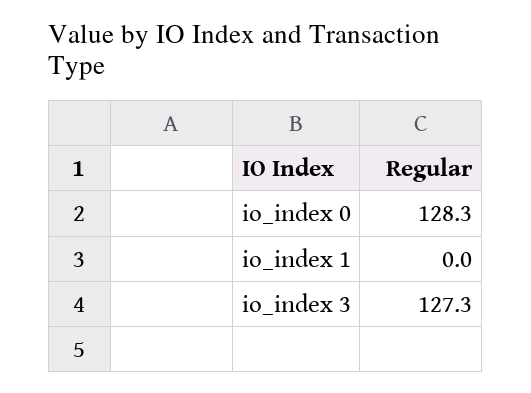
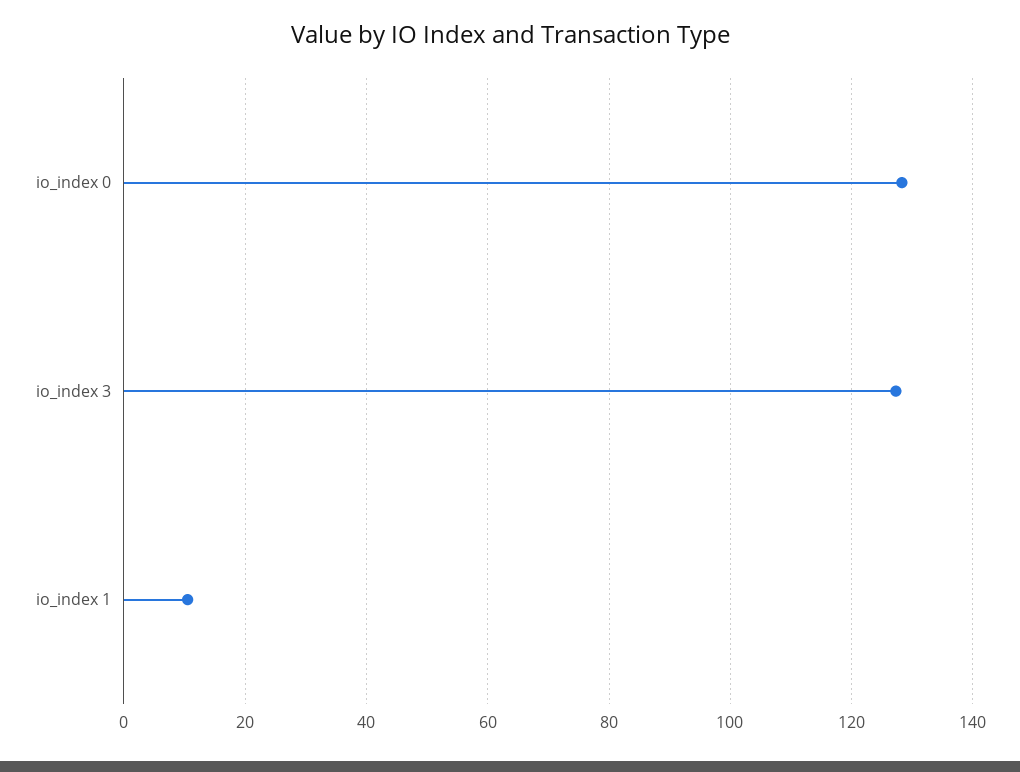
  {
    "io_index 0": 128.3,
-   "io_index 1": 0,
+   "io_index 1": 10,
    "io_index 3": 127.3
  }

